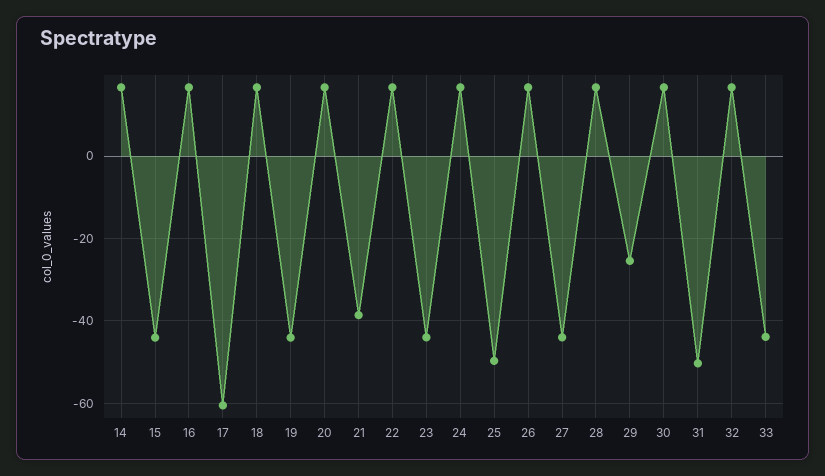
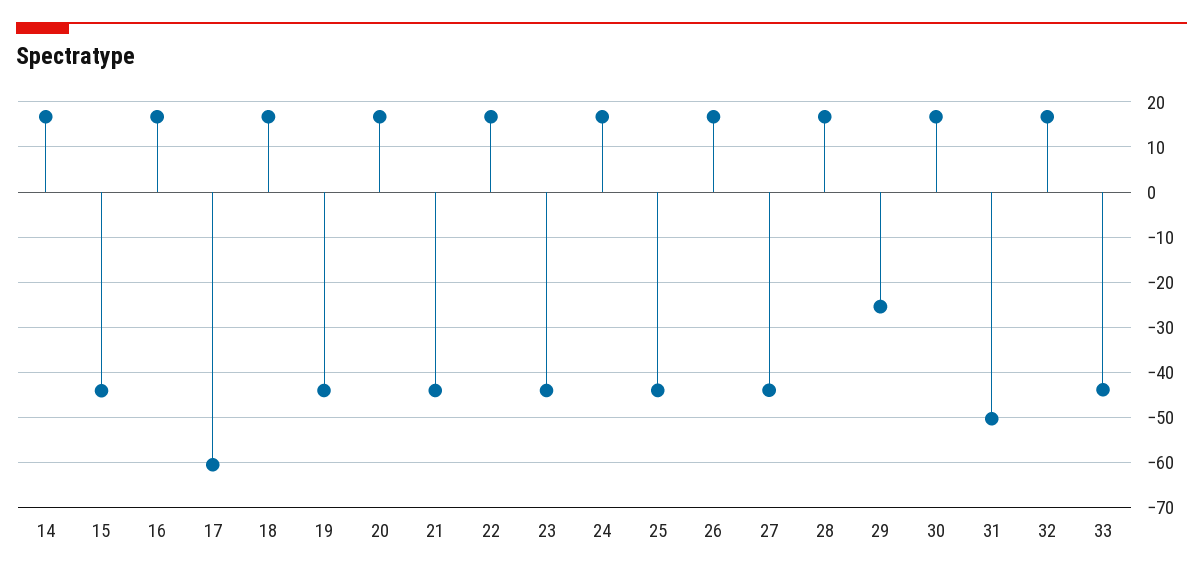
  {
    "14": 16,
    "15": -44,
    "16": 16,
    "17": -60,
    "18": 16,
    "19": -44,
    "20": 16,
-   "21": -38,
+   "21": -44,
    "22": 16,
    "23": -44,
    "24": 16,
-   "25": -50,
+   "25": -44,
    "26": 16,
    "27": -44,
    "28": 16,
    "29": -26,
    "30": 16,
    "31": -50,
    "32": 16,
    "33": -44
  }

